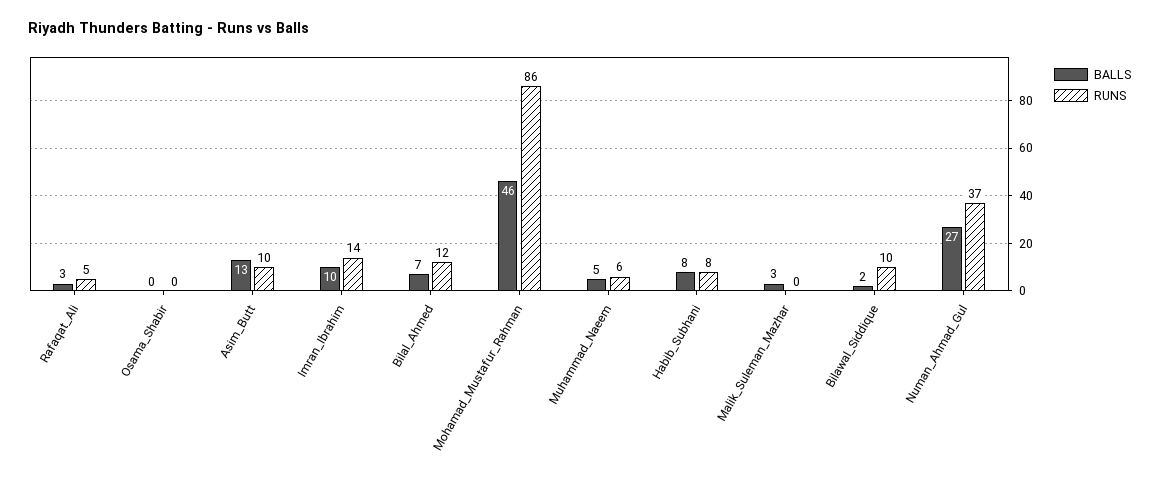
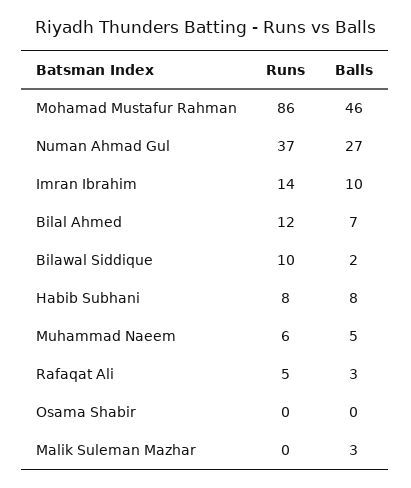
  {
    "BALLS": {
      "Rafaqat_Ali": 3,
      "Osama_Shabir": 0,
-     "Asim_Butt": 13,
      "Imran_Ibrahim": 10,
      "Bilal_Ahmed": 7,
      "Mohamad_Mustafur_Rahman": 46,
      "Muhammad_Naeem": 5,
      "Habib_Subhani": 8,
      "Malik_Suleman_Mazhar": 3,
      "Bilawal_Siddique": 2,
      "Numan_Ahmad_Gul": 27
    },
    "RUNS": {
      "Rafaqat_Ali": 5,
      "Osama_Shabir": 0,
-     "Asim_Butt": 10,
      "Imran_Ibrahim": 14,
      "Bilal_Ahmed": 12,
      "Mohamad_Mustafur_Rahman": 86,
      "Muhammad_Naeem": 6,
      "Habib_Subhani": 8,
      "Malik_Suleman_Mazhar": 0,
      "Bilawal_Siddique": 10,
      "Numan_Ahmad_Gul": 37
    }
  }

